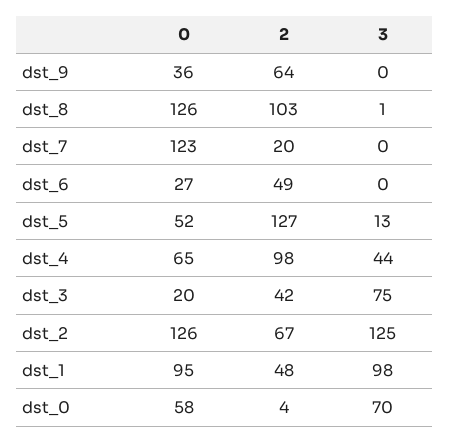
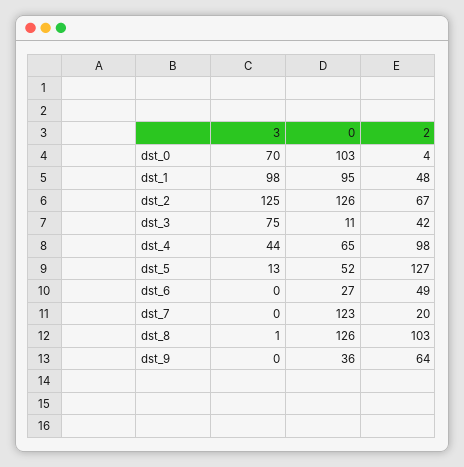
  {
    "0": {
      "dst_9": 36,
      "dst_8": 126,
      "dst_7": 123,
      "dst_6": 27,
      "dst_5": 52,
      "dst_4": 65,
-     "dst_3": 20,
+     "dst_3": 11,
      "dst_2": 126,
      "dst_1": 95,
-     "dst_0": 58
+     "dst_0": 103
    },
    "2": {
      "dst_9": 64,
      "dst_8": 103,
      "dst_7": 20,
      "dst_6": 49,
      "dst_5": 127,
      "dst_4": 98,
      "dst_3": 42,
      "dst_2": 67,
      "dst_1": 48,
      "dst_0": 4
    },
    "3": {
      "dst_9": 0,
      "dst_8": 1,
      "dst_7": 0,
      "dst_6": 0,
      "dst_5": 13,
      "dst_4": 44,
      "dst_3": 75,
      "dst_2": 125,
      "dst_1": 98,
      "dst_0": 70
    }
  }

